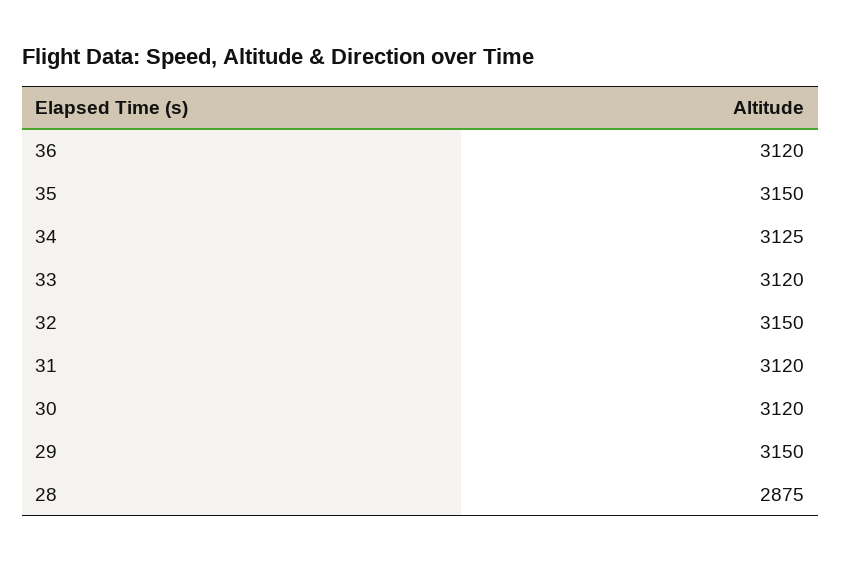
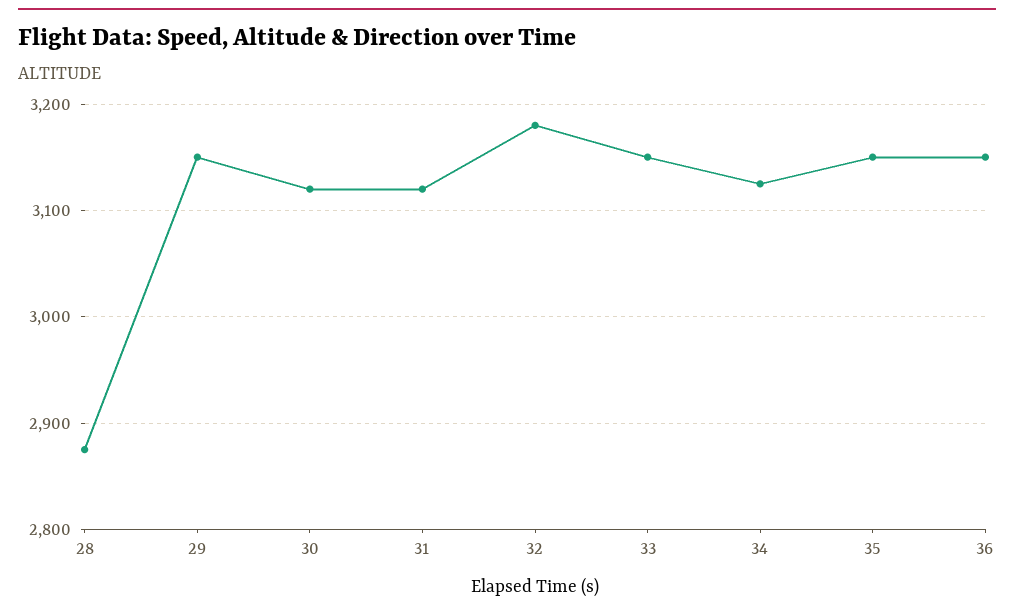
  {
-   "36": 3120,
+   "36": 3150,
    "35": 3150,
    "34": 3125,
-   "33": 3120,
+   "33": 3150,
-   "32": 3150,
+   "32": 3180,
    "31": 3120,
    "30": 3120,
    "29": 3150,
    "28": 2875
  }

